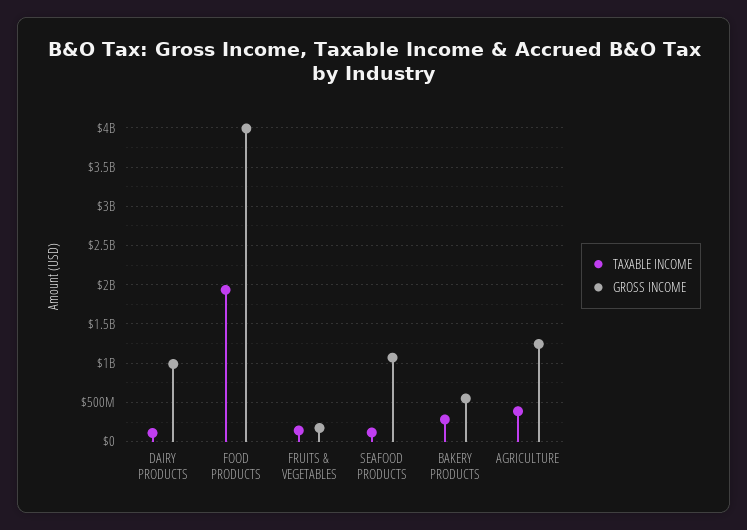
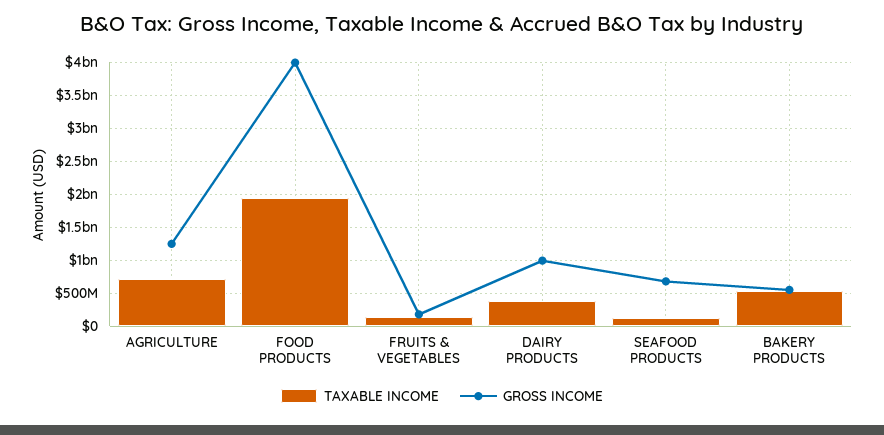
  {
    "TAXABLE INCOME": {
-     "DAIRY PRODUCTS": 100000000,
+     "DAIRY PRODUCTS": 400000000,
      "FOOD PRODUCTS": 1900000000,
      "FRUITS & VEGETABLES": 100000000,
      "SEAFOOD PRODUCTS": 100000000,
-     "BAKERY PRODUCTS": 300000000,
+     "BAKERY PRODUCTS": 500000000,
-     "AGRICULTURE": 400000000
+     "AGRICULTURE": 700000000
    },
    "GROSS INCOME": {
      "DAIRY PRODUCTS": 1000000000,
      "FOOD PRODUCTS": 4000000000,
      "FRUITS & VEGETABLES": 200000000,
-     "SEAFOOD PRODUCTS": 1100000000,
+     "SEAFOOD PRODUCTS": 700000000,
      "BAKERY PRODUCTS": 500000000,
      "AGRICULTURE": 1200000000
    }
  }

